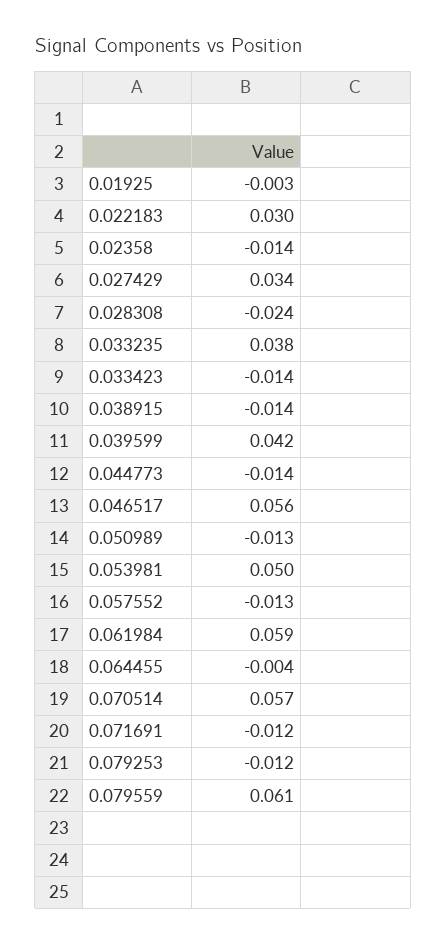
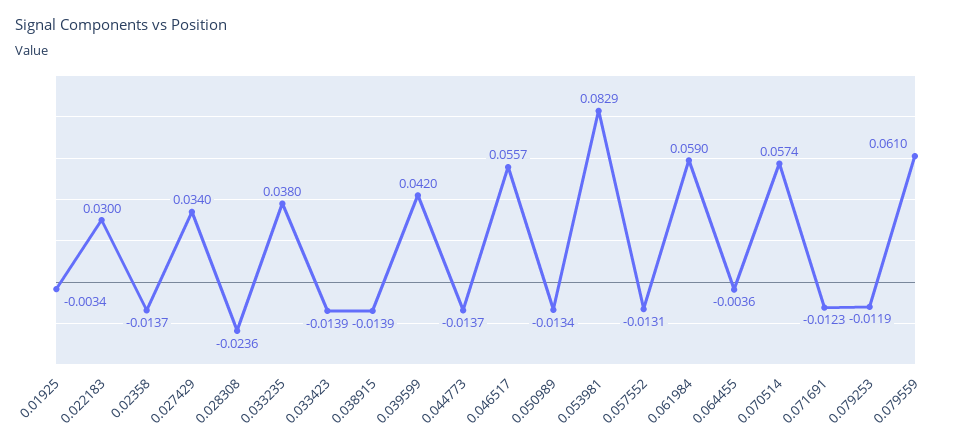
  {
    "0.01925": -0.0034,
    "0.022183": 0.03,
    "0.02358": -0.0137,
    "0.027429": 0.034,
    "0.028308": -0.0236,
    "0.033235": 0.038,
    "0.033423": -0.0139,
    "0.038915": -0.0139,
    "0.039599": 0.042,
    "0.044773": -0.0137,
    "0.046517": 0.0557,
    "0.050989": -0.0134,
-   "0.053981": 0.05,
+   "0.053981": 0.0829,
    "0.057552": -0.0131,
    "0.061984": 0.059,
    "0.064455": -0.0036,
    "0.070514": 0.0574,
    "0.071691": -0.0123,
    "0.079253": -0.0119,
    "0.079559": 0.061
  }

